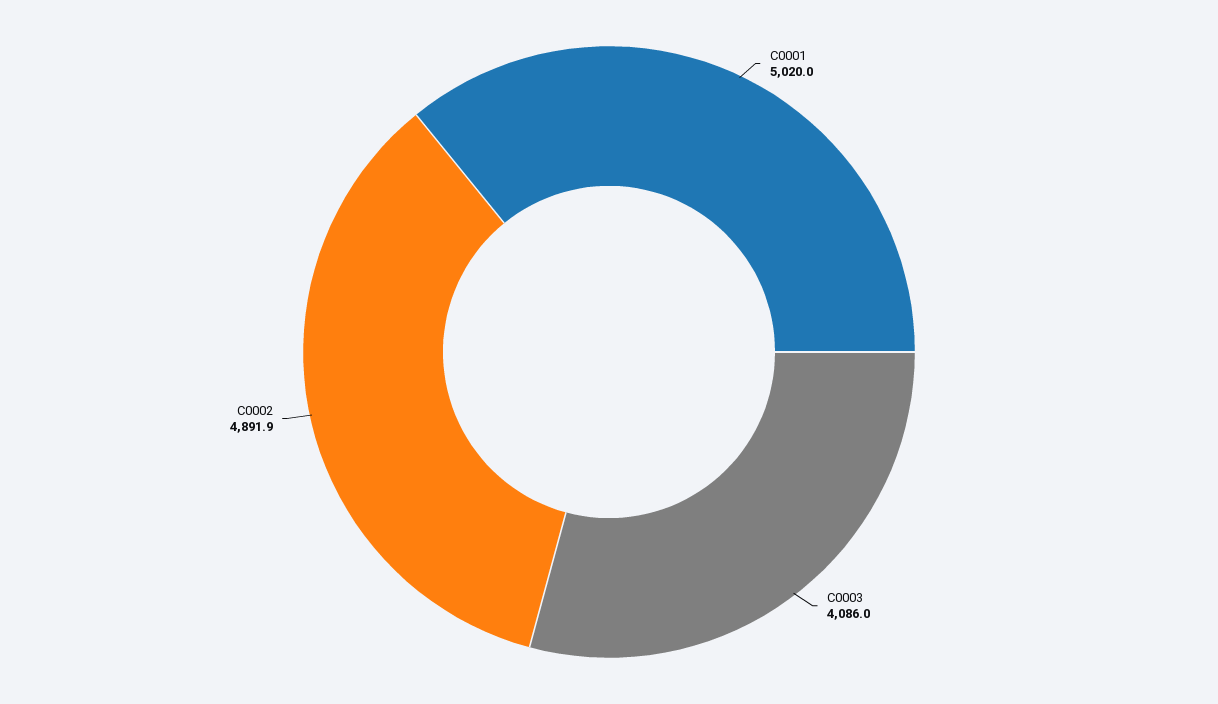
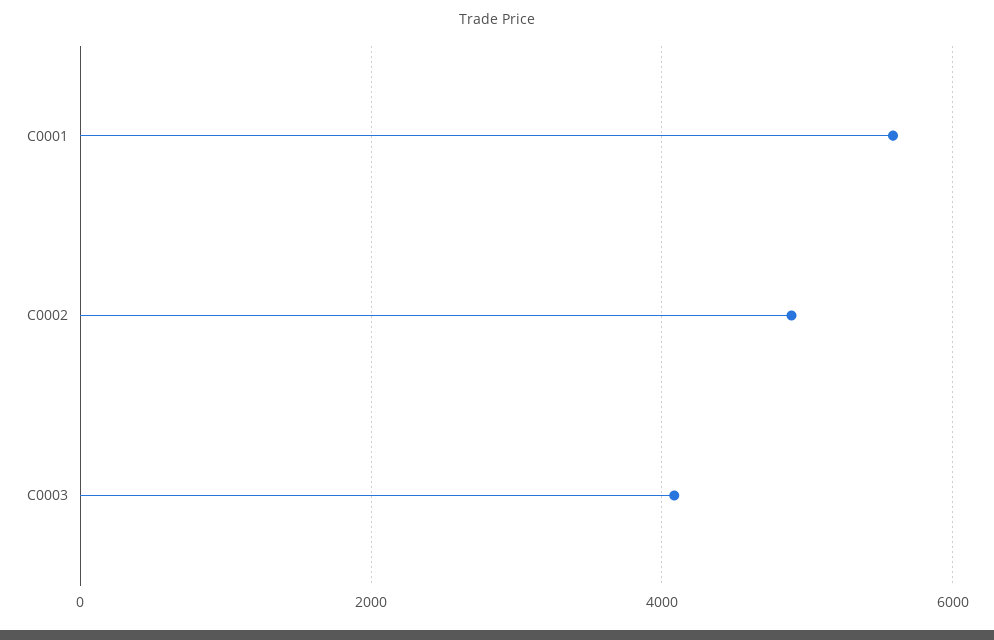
  {
-   "C0001": 5020,
+   "C0001": 5600,
    "C0003": 4086,
    "C0002": 4891.9
  }

